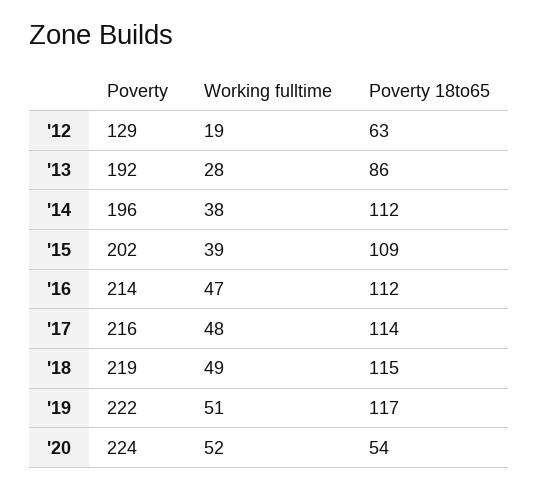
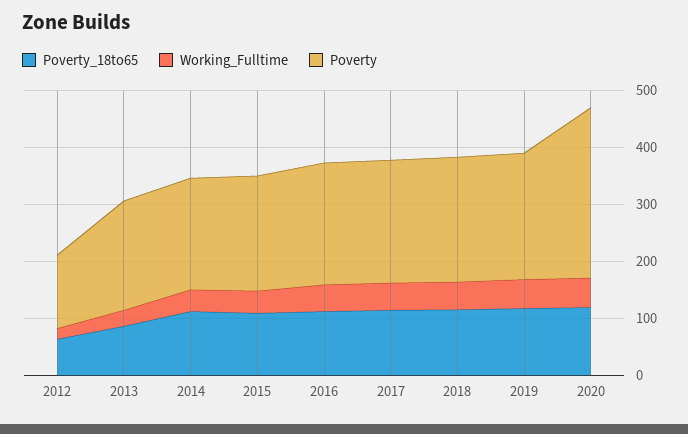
  {
    "Poverty": {
      "'12": 129,
      "'13": 192,
      "'14": 196,
      "'15": 202,
      "'16": 214,
      "'17": 216,
      "'18": 219,
      "'19": 222,
-     "'20": 224
+     "'20": 300
    },
    "Working fulltime": {
      "'12": 19,
      "'13": 28,
      "'14": 38,
      "'15": 39,
      "'16": 47,
      "'17": 48,
      "'18": 49,
      "'19": 51,
      "'20": 52
    },
    "Poverty 18to65": {
      "'12": 63,
      "'13": 86,
      "'14": 112,
      "'15": 109,
      "'16": 112,
      "'17": 114,
      "'18": 115,
      "'19": 117,
-     "'20": 54
+     "'20": 120
    }
  }

